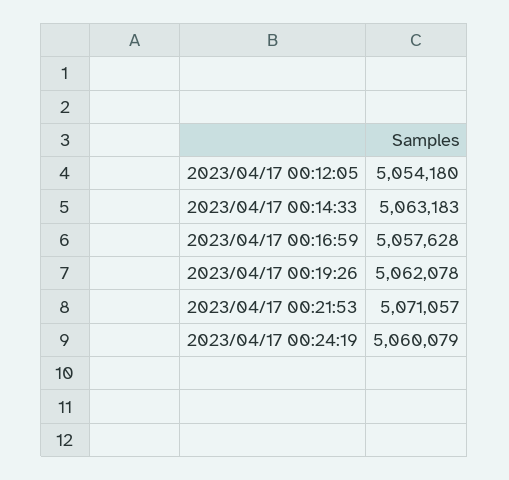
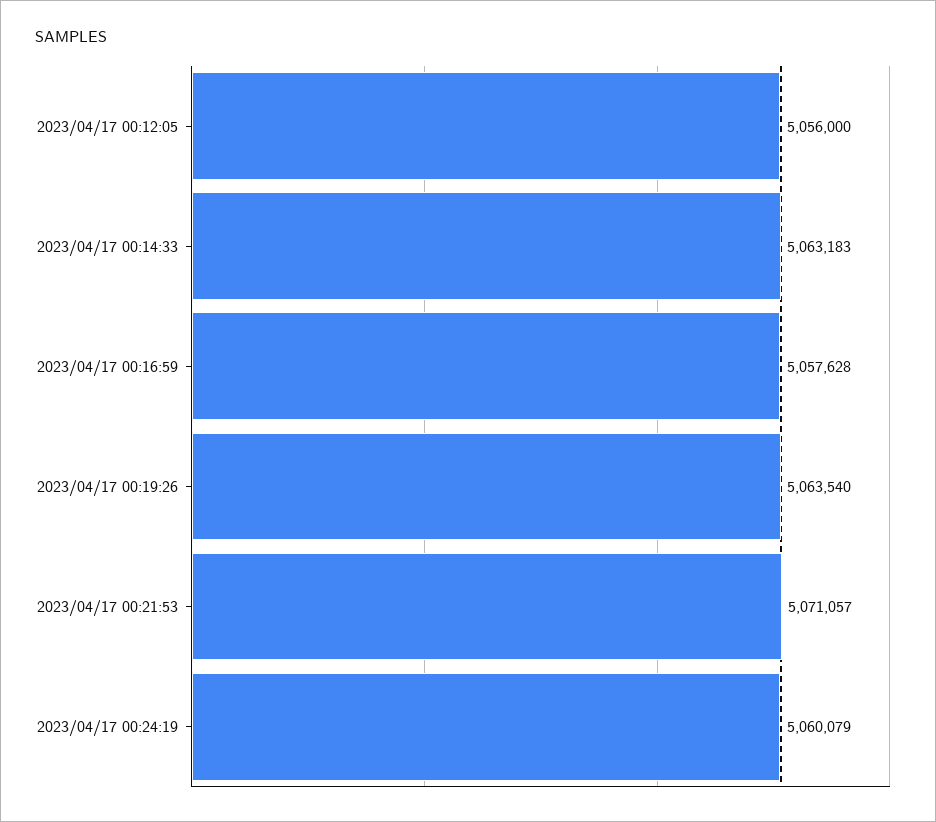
  {
-   "2023/04/17 00:12:05": 5054180,
+   "2023/04/17 00:12:05": 5056000,
    "2023/04/17 00:14:33": 5063183,
    "2023/04/17 00:16:59": 5057628,
-   "2023/04/17 00:19:26": 5062078,
+   "2023/04/17 00:19:26": 5063540,
    "2023/04/17 00:21:53": 5071057,
    "2023/04/17 00:24:19": 5060079
  }

